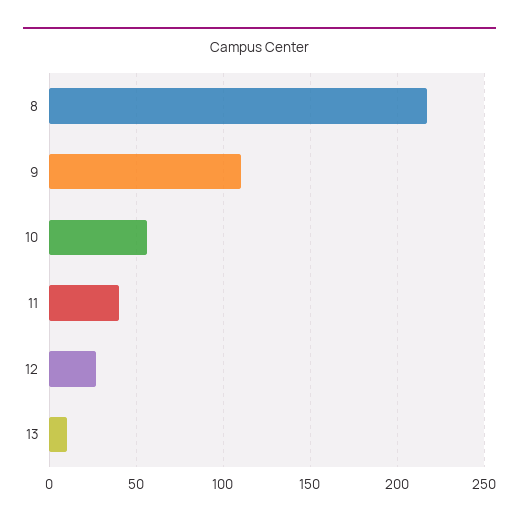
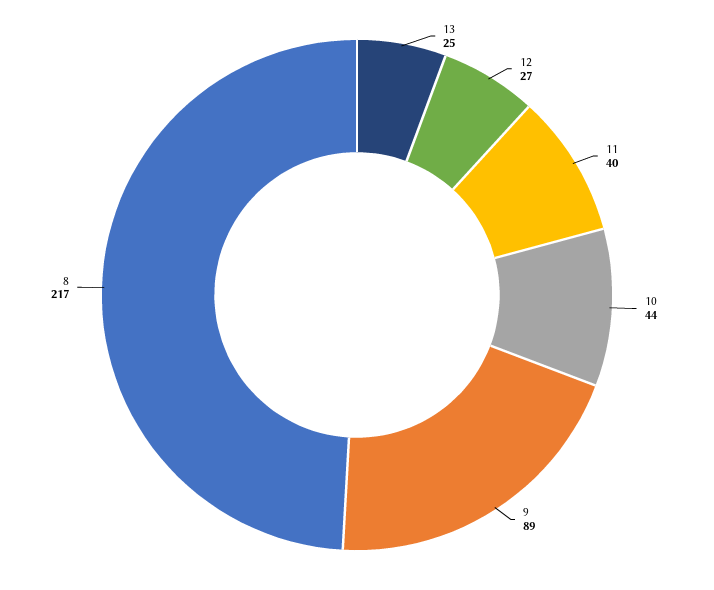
  {
    "8": 217,
-   "9": 110,
+   "9": 89,
-   "10": 55,
+   "10": 44,
    "11": 40,
    "12": 27,
-   "13": 10
+   "13": 25
  }

